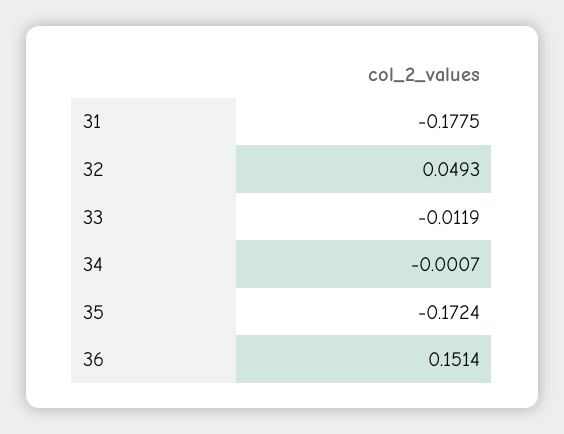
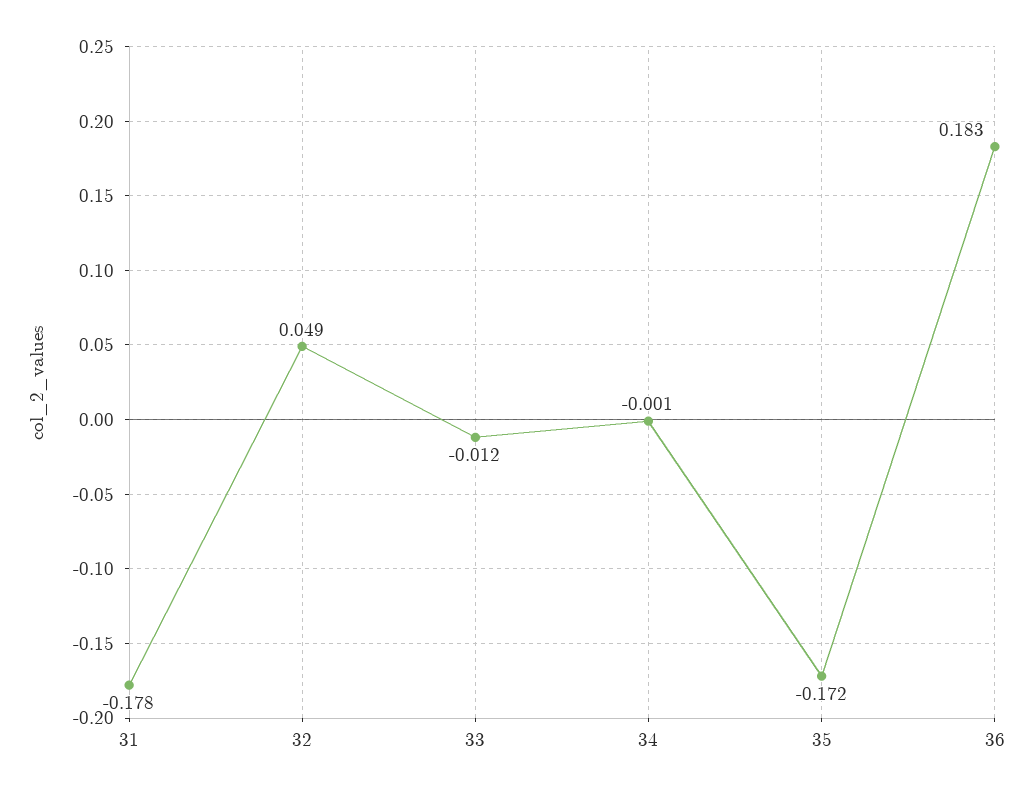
  {
    "31": -0.1775,
    "32": 0.0493,
    "33": -0.0119,
    "34": -0.0007,
    "35": -0.1724,
-   "36": 0.1514
+   "36": 0.183
  }

